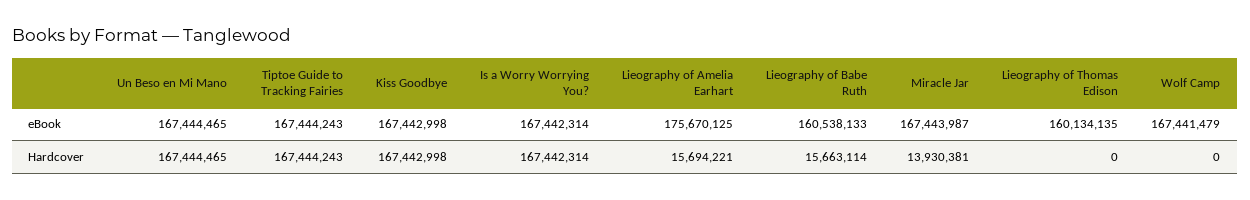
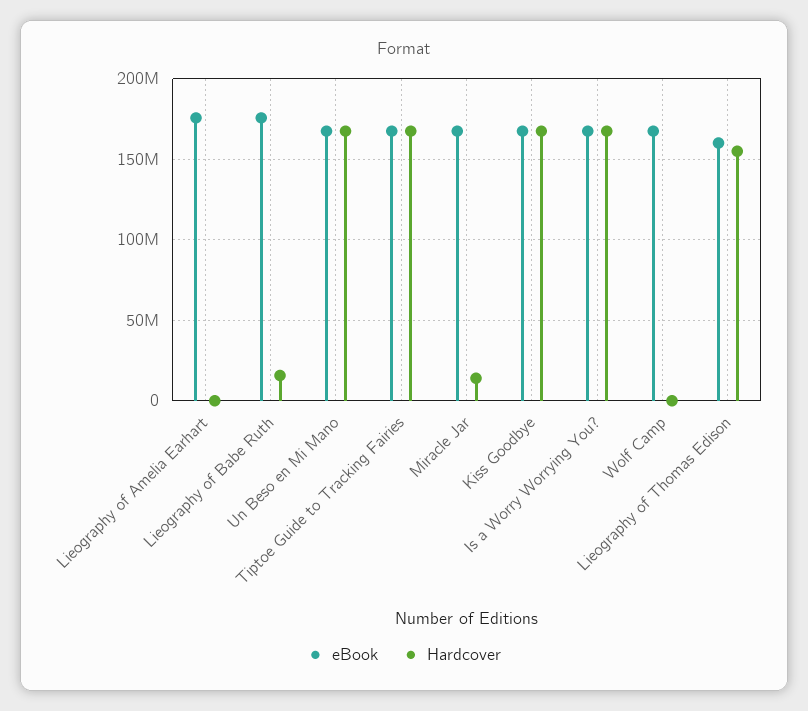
  {
    "eBook": {
      "Un Beso en Mi Mano": 167444465,
      "Tiptoe Guide to Tracking Fairies": 167444243,
      "Kiss Goodbye": 167442998,
      "Is a Worry Worrying You?": 167442314,
      "Lieography of Amelia Earhart": 175670125,
-     "Lieography of Babe Ruth": 160538133,
+     "Lieography of Babe Ruth": 175000000,
      "Miracle Jar": 167443987,
      "Lieography of Thomas Edison": 160134135,
      "Wolf Camp": 167441479
    },
    "Hardcover": {
      "Un Beso en Mi Mano": 167444465,
      "Tiptoe Guide to Tracking Fairies": 167444243,
      "Kiss Goodbye": 167442998,
      "Is a Worry Worrying You?": 167442314,
-     "Lieography of Amelia Earhart": 15694221,
+     "Lieography of Amelia Earhart": 0,
      "Lieography of Babe Ruth": 15663114,
      "Miracle Jar": 13930381,
-     "Lieography of Thomas Edison": 0,
+     "Lieography of Thomas Edison": 155000000,
      "Wolf Camp": 0
    }
  }

